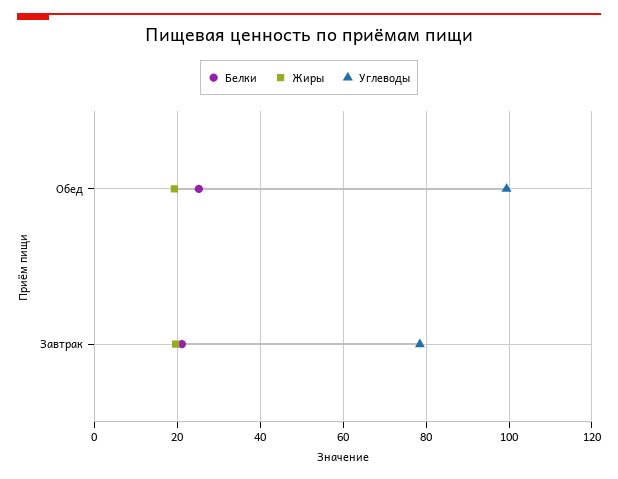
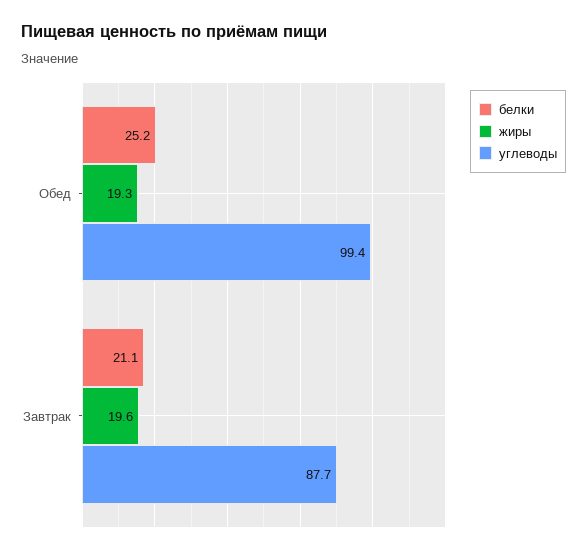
  {
    "Белки": {
      "Обед": 25.2,
      "Завтрак": 21.1
    },
    "Жиры": {
      "Обед": 19.3,
      "Завтрак": 19.6
    },
    "Углеводы": {
      "Обед": 99.4,
-     "Завтрак": 78
+     "Завтрак": 87.7
    }
  }

